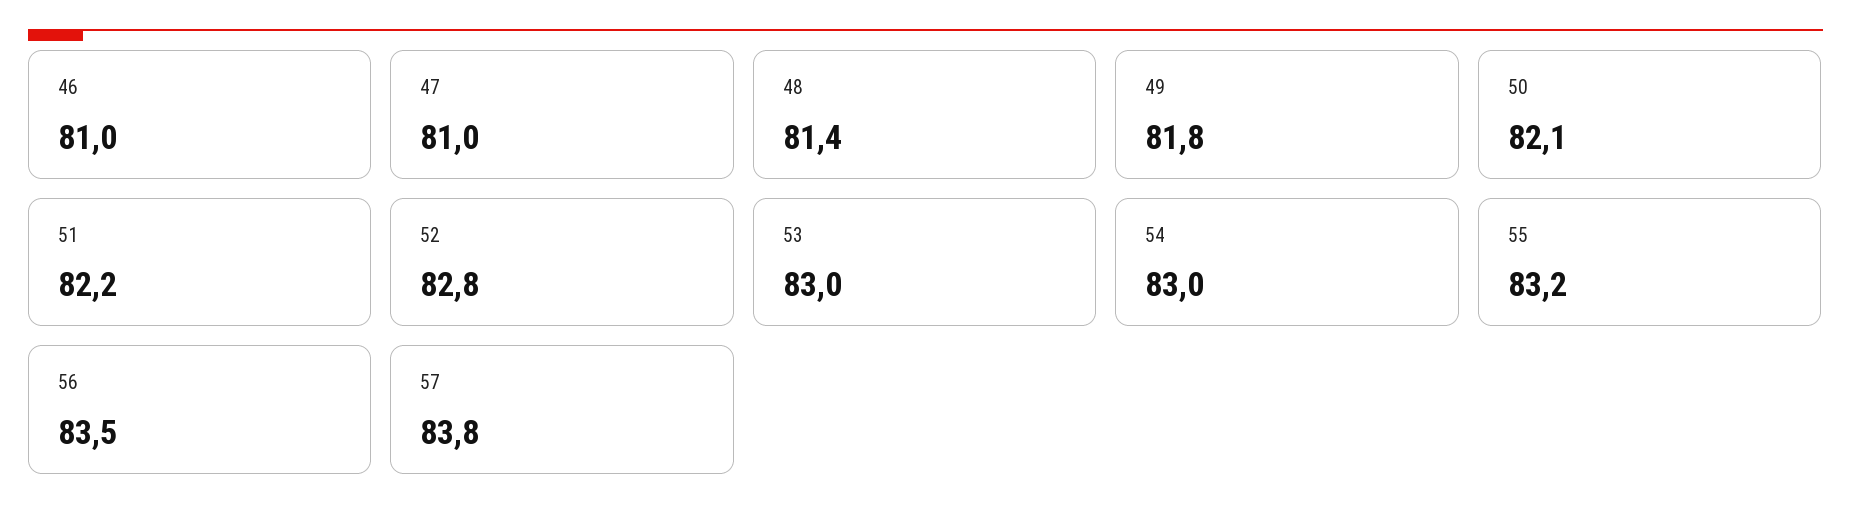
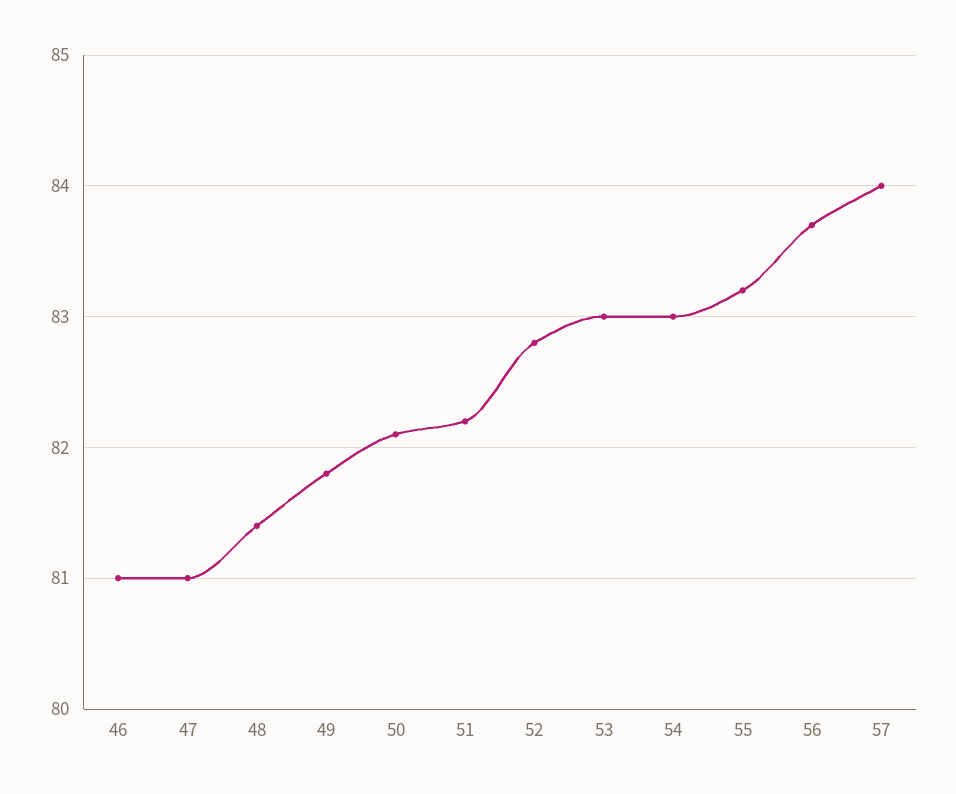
  {
    "46": 81,
    "47": 81,
    "48": 81.4,
    "49": 81.8,
    "50": 82.1,
    "51": 82.2,
    "52": 82.8,
    "53": 83,
    "54": 83,
    "55": 83.2,
-   "56": 83.5,
+   "56": 83.7,
-   "57": 83.8
+   "57": 84
  }

